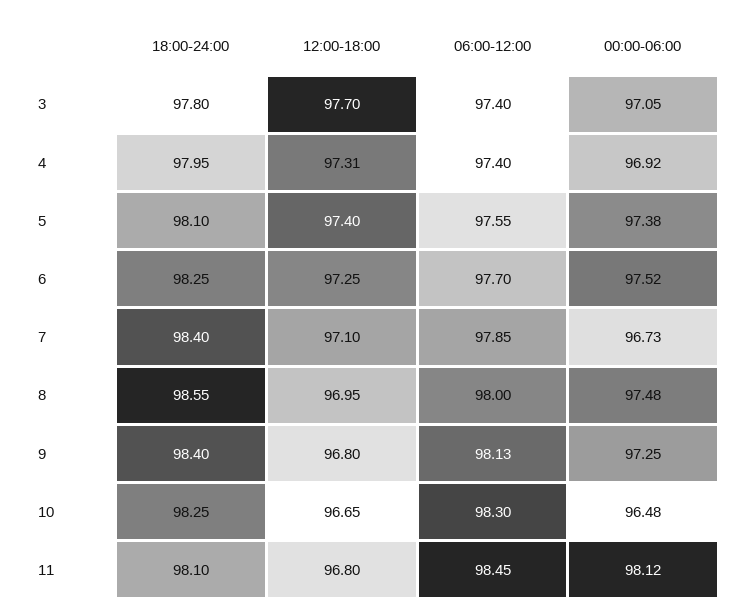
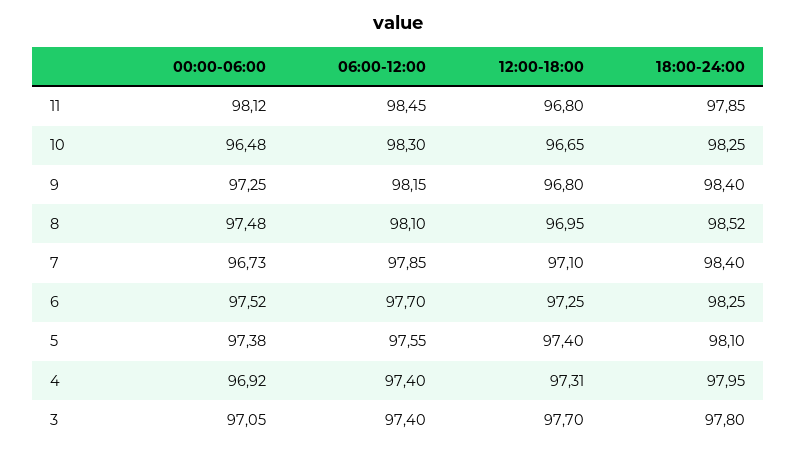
  {
    "18:00-24:00": {
      "3": 97.8,
      "4": 97.95,
      "5": 98.1,
      "6": 98.25,
      "7": 98.4,
-     "8": 98.55,
+     "8": 98.52,
      "9": 98.4,
      "10": 98.25,
-     "11": 98.1
+     "11": 97.85
    },
    "12:00-18:00": {
      "3": 97.7,
      "4": 97.31,
      "5": 97.4,
      "6": 97.25,
      "7": 97.1,
      "8": 96.95,
      "9": 96.8,
      "10": 96.65,
      "11": 96.8
    },
    "06:00-12:00": {
      "3": 97.4,
      "4": 97.4,
      "5": 97.55,
      "6": 97.7,
      "7": 97.85,
-     "8": 98,
+     "8": 98.1,
-     "9": 98.13,
+     "9": 98.15,
      "10": 98.3,
      "11": 98.45
    },
    "00:00-06:00": {
      "3": 97.05,
      "4": 96.92,
      "5": 97.38,
      "6": 97.52,
      "7": 96.73,
      "8": 97.48,
      "9": 97.25,
      "10": 96.48,
      "11": 98.12
    }
  }

